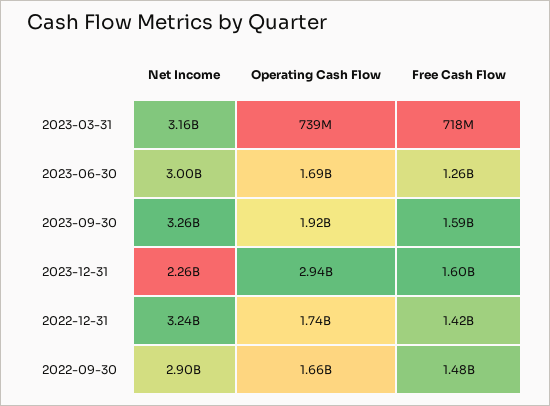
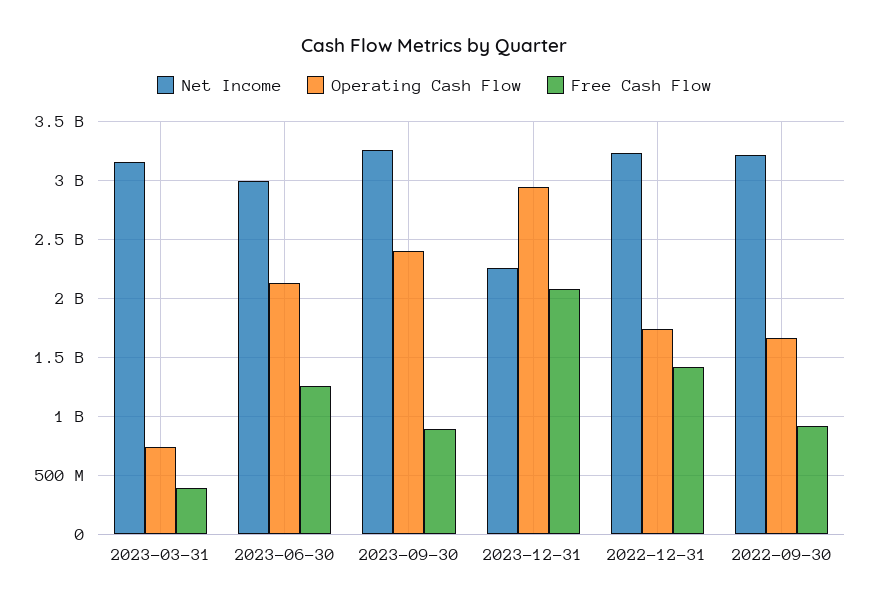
  {
    "Net Income": {
      "2023-03-31": 3160000000,
      "2023-06-30": 3000000000,
      "2023-09-30": 3260000000,
      "2023-12-31": 2260000000,
      "2022-12-31": 3240000000,
-     "2022-09-30": 2900000000
+     "2022-09-30": 3200000000
    },
    "Operating Cash Flow": {
      "2023-03-31": 739000000,
-     "2023-06-30": 1690000000,
+     "2023-06-30": 2100000000,
-     "2023-09-30": 1920000000,
+     "2023-09-30": 2400000000,
      "2023-12-31": 2940000000,
      "2022-12-31": 1740000000,
      "2022-09-30": 1660000000
    },
    "Free Cash Flow": {
-     "2023-03-31": 718000000,
+     "2023-03-31": 400000000,
      "2023-06-30": 1260000000,
-     "2023-09-30": 1590000000,
+     "2023-09-30": 900000000,
-     "2023-12-31": 1600000000,
+     "2023-12-31": 2100000000,
      "2022-12-31": 1420000000,
-     "2022-09-30": 1480000000
+     "2022-09-30": 900000000
    }
  }

